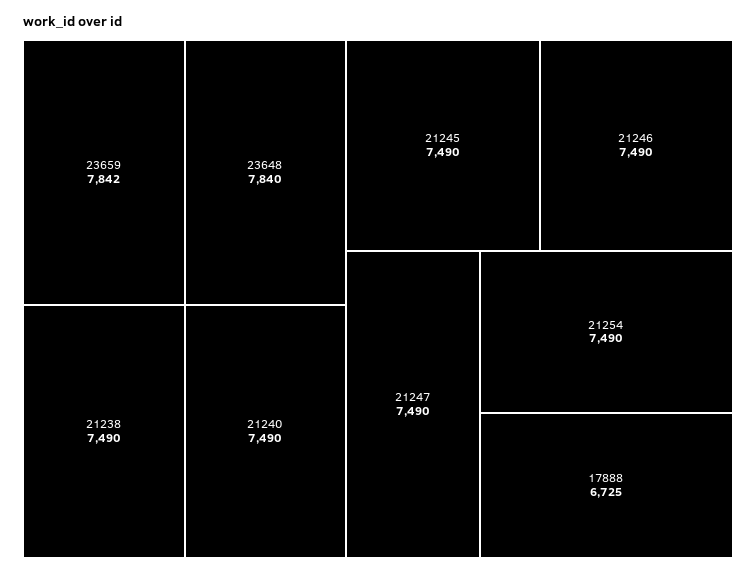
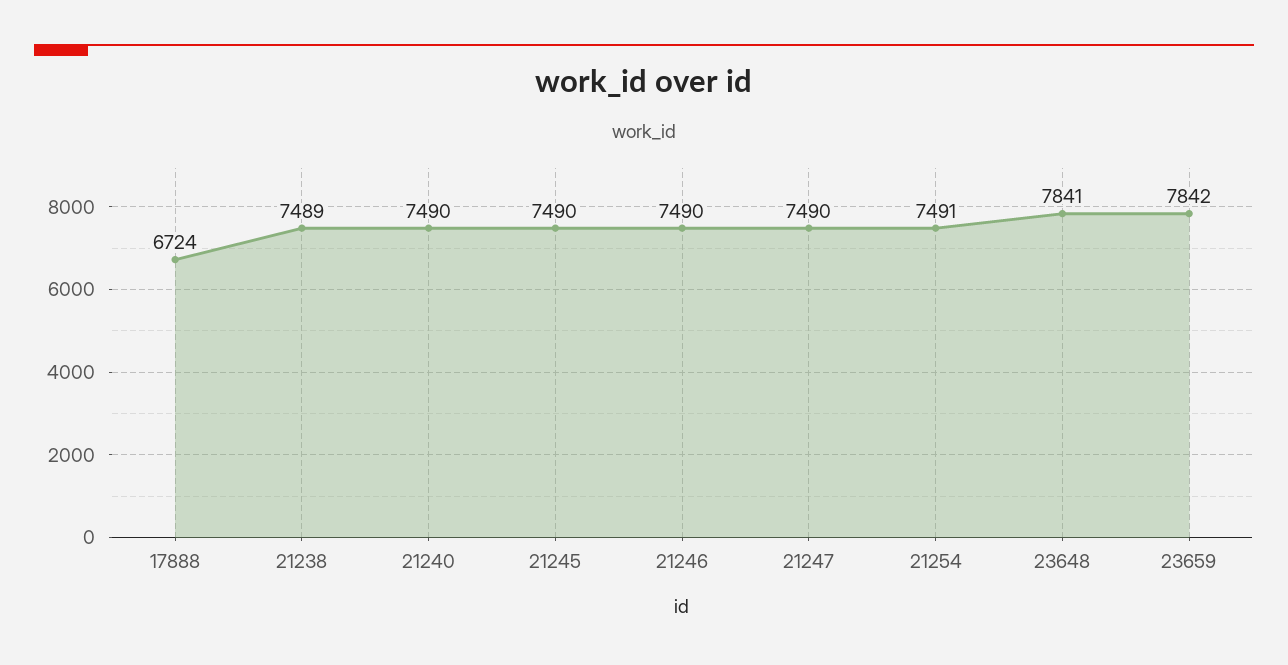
  {
    "23659": 7842,
-   "23648": 7840,
+   "23648": 7841,
-   "21238": 7490,
+   "21238": 7489,
    "21240": 7490,
    "21245": 7490,
    "21246": 7490,
    "21247": 7490,
-   "21254": 7490,
+   "21254": 7491,
-   "17888": 6725
+   "17888": 6724
  }

